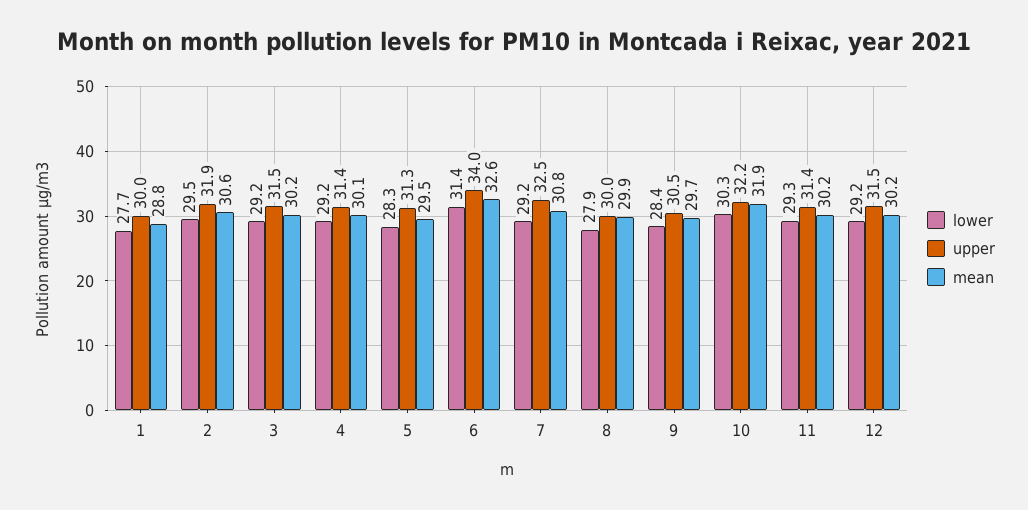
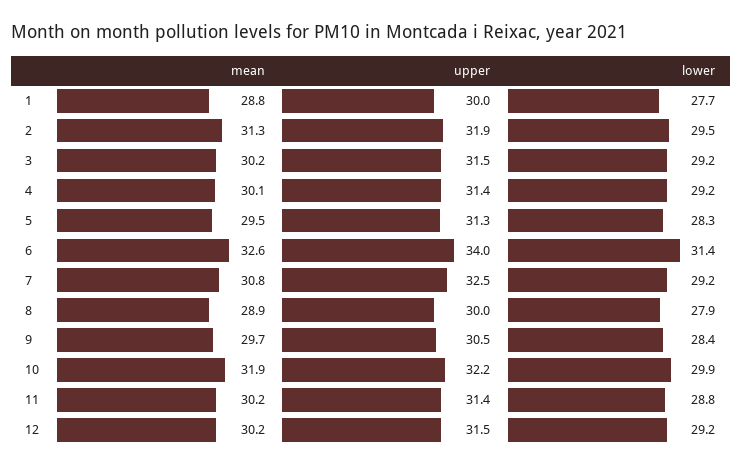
  {
    "lower": {
      "1": 27.7,
      "2": 29.5,
      "3": 29.2,
      "4": 29.2,
      "5": 28.3,
      "6": 31.4,
      "7": 29.2,
      "8": 27.9,
      "9": 28.4,
-     "10": 30.3,
+     "10": 29.9,
-     "11": 29.3,
+     "11": 28.8,
      "12": 29.2
    },
    "upper": {
      "1": 30,
      "2": 31.9,
      "3": 31.5,
      "4": 31.4,
      "5": 31.3,
      "6": 34,
      "7": 32.5,
      "8": 30,
      "9": 30.5,
      "10": 32.2,
      "11": 31.4,
      "12": 31.5
    },
    "mean": {
      "1": 28.8,
-     "2": 30.6,
+     "2": 31.3,
      "3": 30.2,
      "4": 30.1,
      "5": 29.5,
      "6": 32.6,
      "7": 30.8,
-     "8": 29.9,
+     "8": 28.9,
      "9": 29.7,
      "10": 31.9,
      "11": 30.2,
      "12": 30.2
    }
  }

